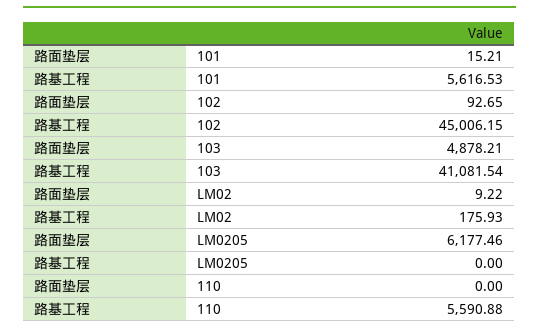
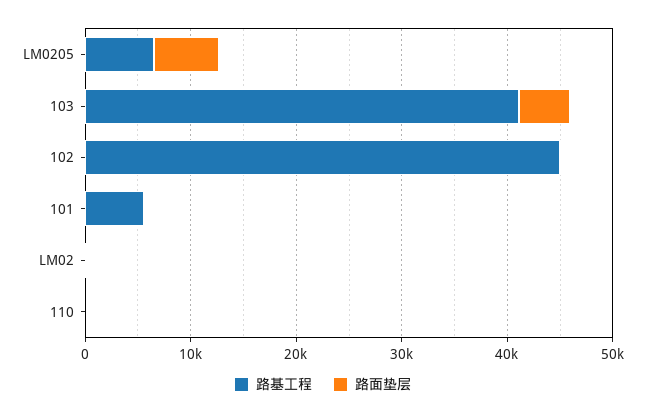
  {
    "路面垫层": {
      "101": 15.21,
      "102": 92.65,
      "103": 4878.21,
      "LM02": 9.22,
      "LM0205": 6177.46,
      "110": 0
    },
    "路基工程": {
      "101": 5616.53,
      "102": 45006.15,
      "103": 41081.54,
      "LM02": 175.93,
-     "LM0205": 0,
+     "LM0205": 6000,
-     "110": 5590.88
+     "110": 0
    }
  }

